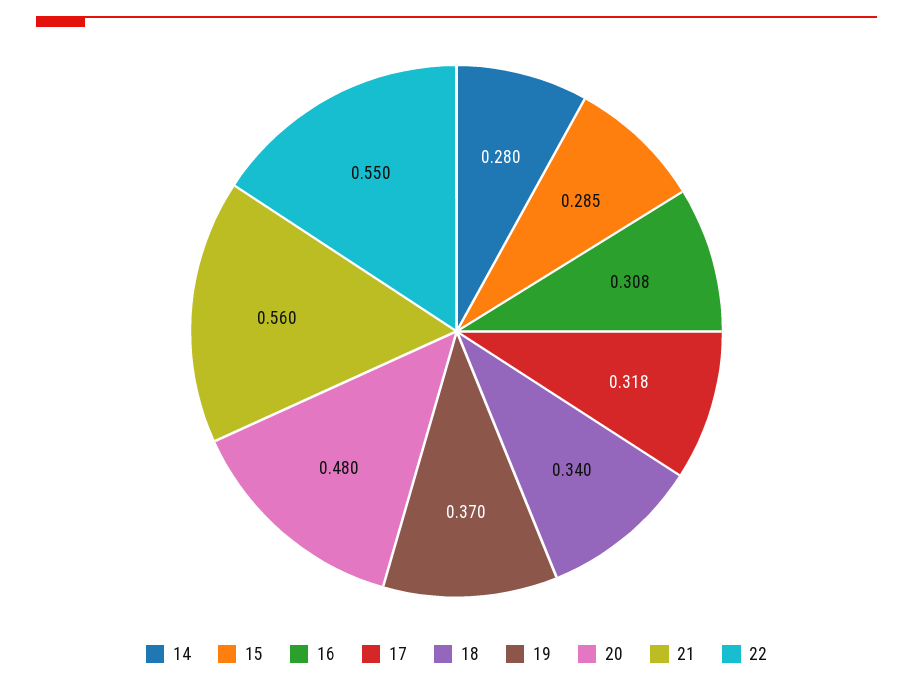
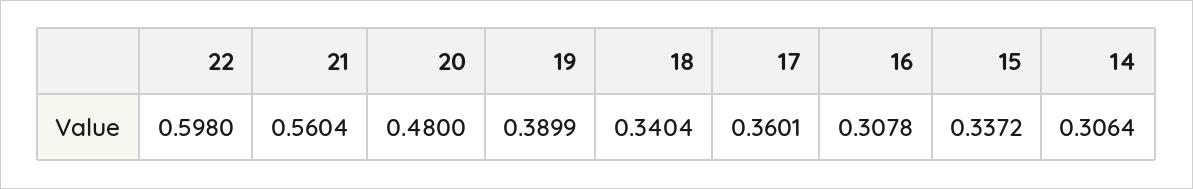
  {
-   "14": 0.28,
+   "14": 0.3064,
-   "15": 0.285,
+   "15": 0.3372,
    "16": 0.3078,
-   "17": 0.318,
+   "17": 0.3601,
    "18": 0.3404,
-   "19": 0.37,
+   "19": 0.3899,
    "20": 0.48,
    "21": 0.5604,
-   "22": 0.55
+   "22": 0.598
  }

